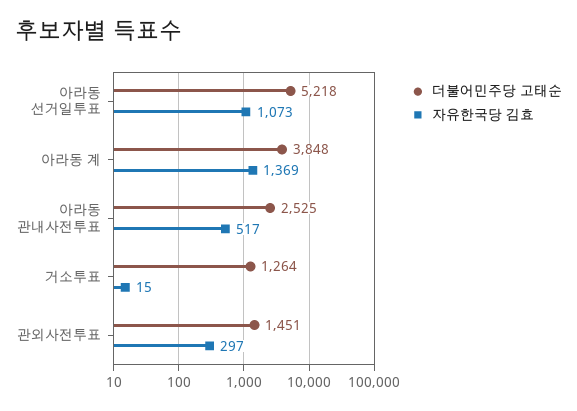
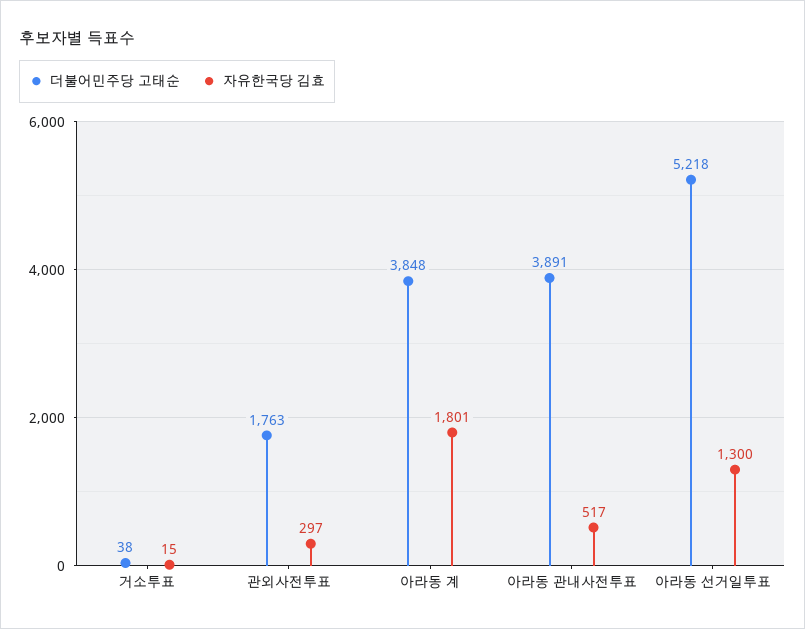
  {
    "더불어민주당 고태순": {
      "아라동 선거일투표": 5218,
      "아라동 계": 3848,
-     "아라동 관내사전투표": 2525,
+     "아라동 관내사전투표": 3891,
-     "거소투표": 1264,
+     "거소투표": 38,
-     "관외사전투표": 1451
+     "관외사전투표": 1763
    },
    "자유한국당 김효": {
-     "아라동 선거일투표": 1073,
+     "아라동 선거일투표": 1300,
-     "아라동 계": 1369,
+     "아라동 계": 1801,
      "아라동 관내사전투표": 517,
      "거소투표": 15,
      "관외사전투표": 297
    }
  }

